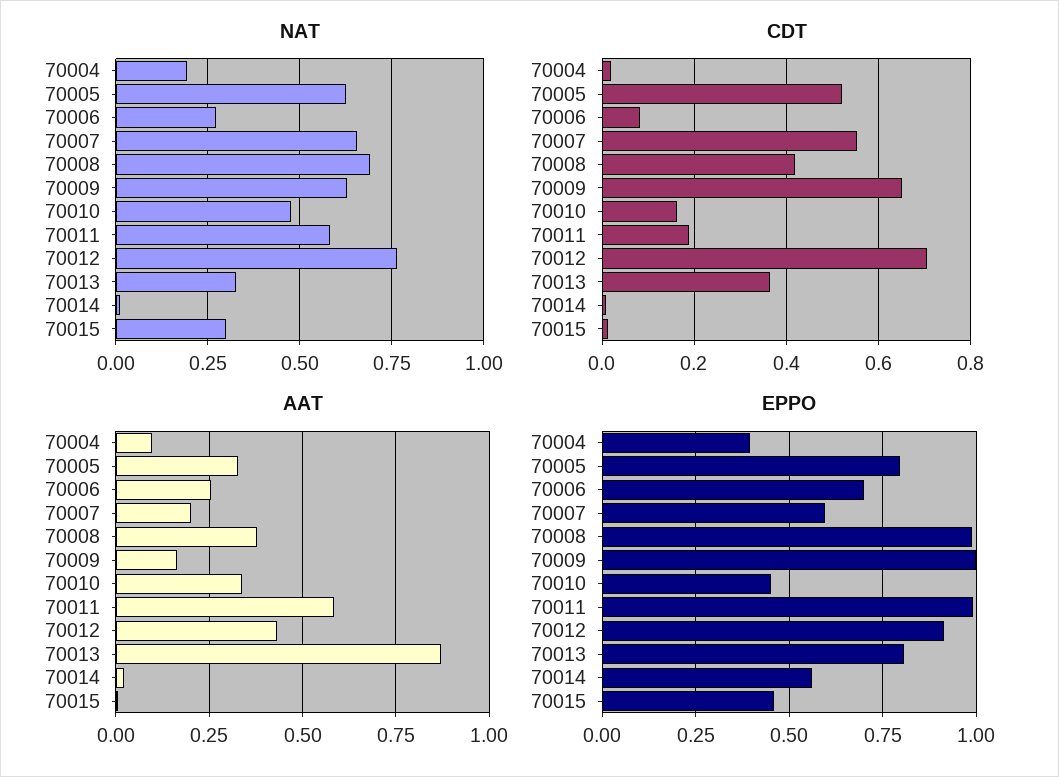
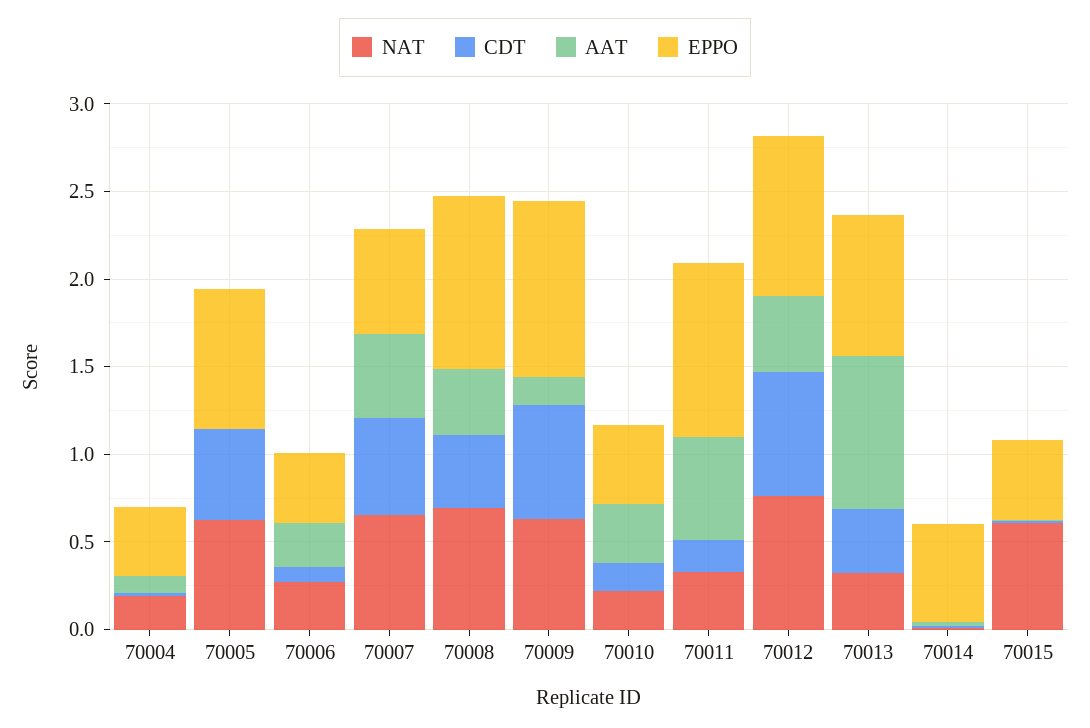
  {
    "NAT": {
      "70004": 0.2,
      "70005": 0.625,
      "70006": 0.275,
      "70007": 0.65,
      "70008": 0.7,
      "70009": 0.625,
-     "70010": 0.475,
+     "70010": 0.2,
-     "70011": 0.575,
+     "70011": 0.3,
      "70012": 0.775,
      "70013": 0.325,
      "70014": 0,
-     "70015": 0.3
+     "70015": 0.6
    },
    "CDT": {
      "70004": 0.02,
      "70005": 0.52,
      "70006": 0.08,
      "70007": 0.56,
      "70008": 0.42,
      "70009": 0.66,
      "70010": 0.16,
      "70011": 0.18,
      "70012": 0.7,
      "70013": 0.36,
      "70014": 0,
      "70015": 0.02
    },
    "AAT": {
      "70004": 0.1,
-     "70005": 0.325,
+     "70005": 0,
      "70006": 0.25,
-     "70007": 0.2,
+     "70007": 0.5,
      "70008": 0.375,
      "70009": 0.175,
      "70010": 0.35,
      "70011": 0.575,
      "70012": 0.425,
      "70013": 0.875,
      "70014": 0.025,
      "70015": 0
    },
    "EPPO": {
      "70004": 0.4,
      "70005": 0.8,
-     "70006": 0.7,
+     "70006": 0.4,
      "70007": 0.6,
      "70008": 1,
      "70009": 1,
      "70010": 0.45,
      "70011": 1,
      "70012": 0.925,
      "70013": 0.8,
      "70014": 0.55,
      "70015": 0.45
    }
  }

